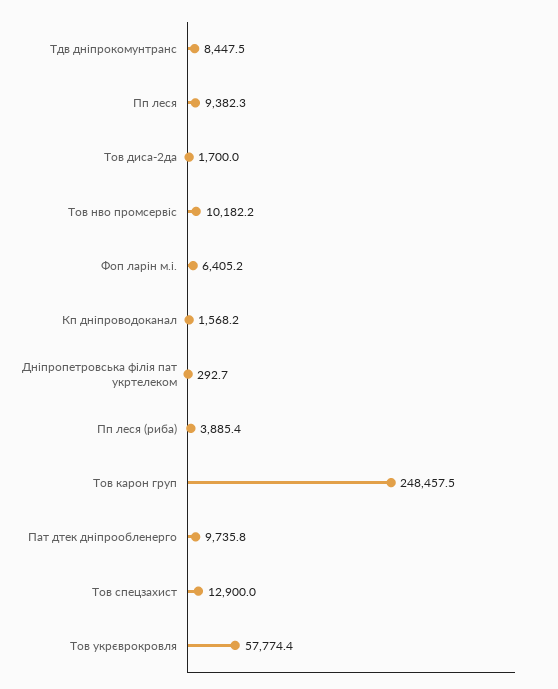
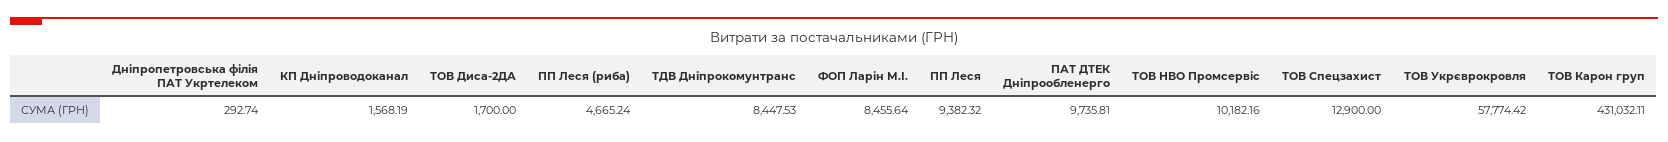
  {
    "Тдв дніпрокомунтранс": 8447.53,
    "Пп леся": 9382.32,
    "Тов диса-2да": 1700,
    "Тов нво промсервіс": 10182.16,
-   "Фоп ларін м.і.": 6405.2,
+   "Фоп ларін м.і.": 8455.64,
    "Кп дніпроводоканал": 1568.19,
    "Дніпропетровська філія пат укртелеком": 292.74,
-   "Пп леся (риба)": 3885.4,
+   "Пп леся (риба)": 4665.24,
-   "Тов карон груп": 248457.5,
+   "Тов карон груп": 431032.11,
    "Пат дтек дніпрообленерго": 9735.81,
    "Тов спецзахист": 12900,
    "Тов укрєврокровля": 57774.42
  }

